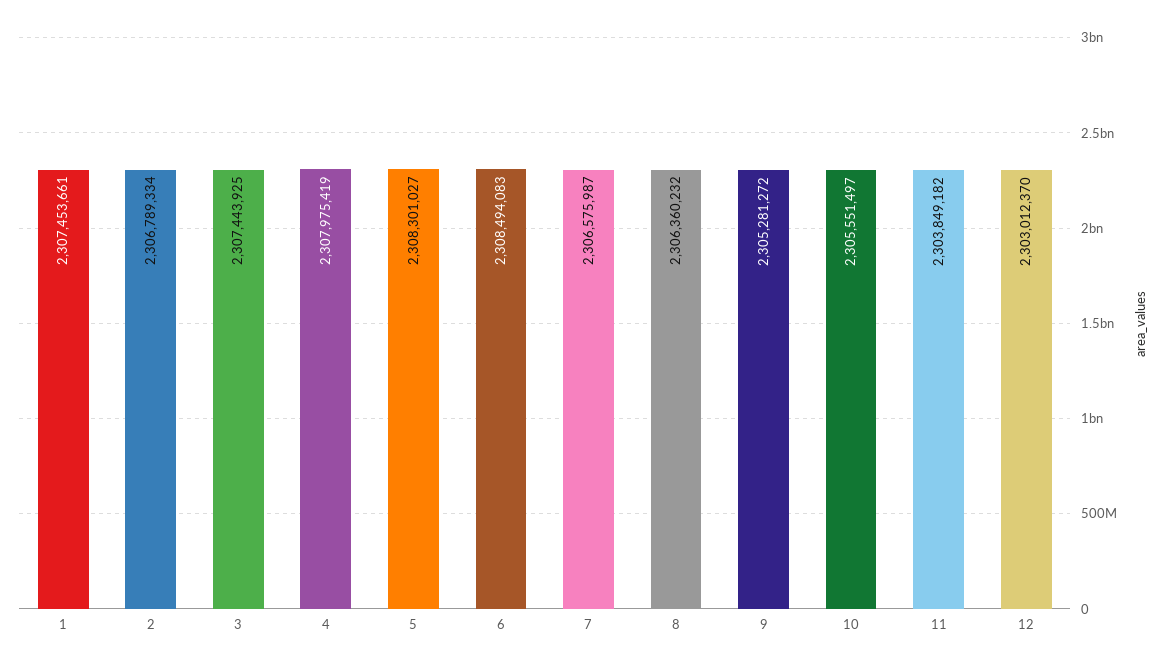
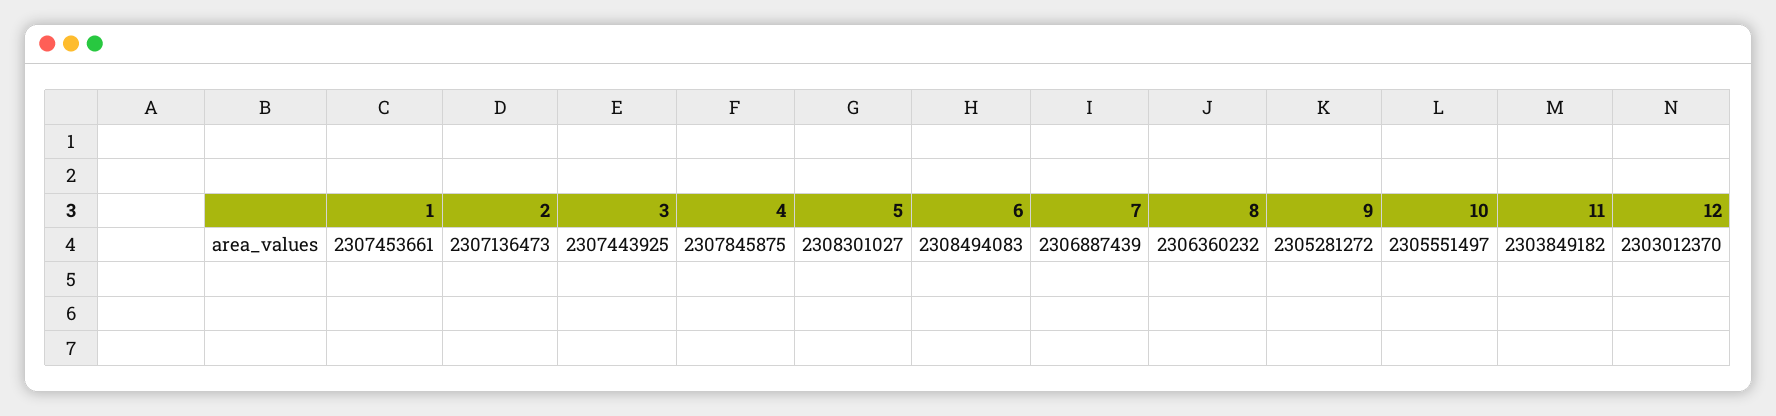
  {
    "1": 2307453661,
-   "2": 2306789334,
+   "2": 2307136473,
    "3": 2307443925,
-   "4": 2307975419,
+   "4": 2307845875,
    "5": 2308301027,
    "6": 2308494083,
-   "7": 2306575987,
+   "7": 2306887439,
    "8": 2306360232,
    "9": 2305281272,
    "10": 2305551497,
    "11": 2303849182,
    "12": 2303012370
  }

